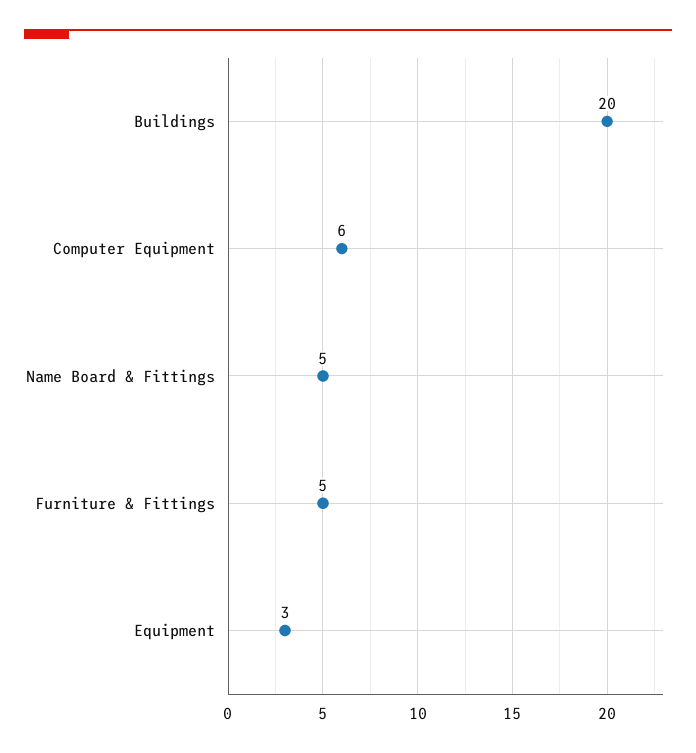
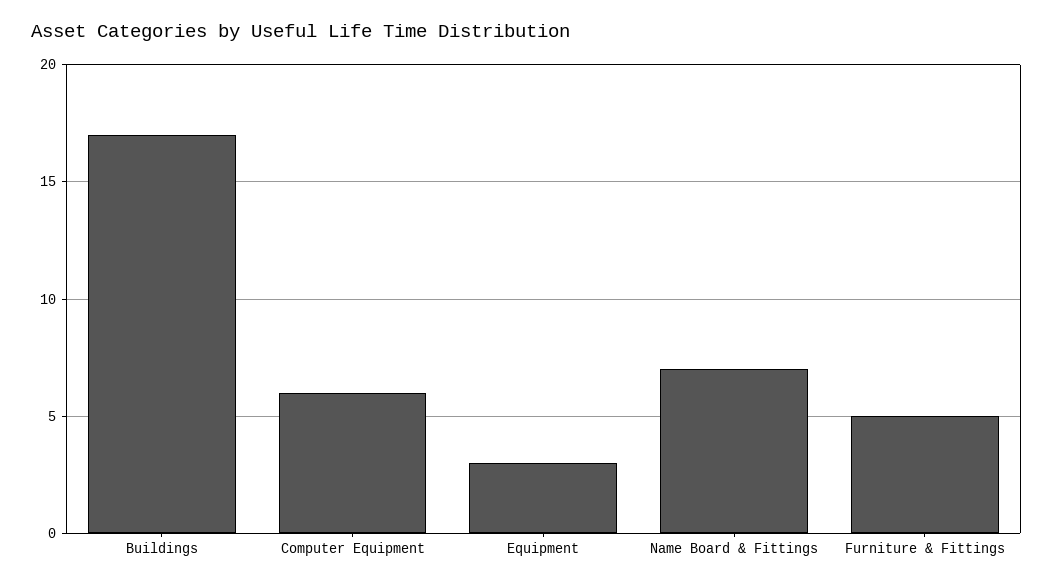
  {
-   "Buildings": 20,
+   "Buildings": 17,
    "Computer Equipment": 6,
-   "Name Board & Fittings": 5,
+   "Name Board & Fittings": 7,
    "Furniture & Fittings": 5,
    "Equipment": 3
  }

